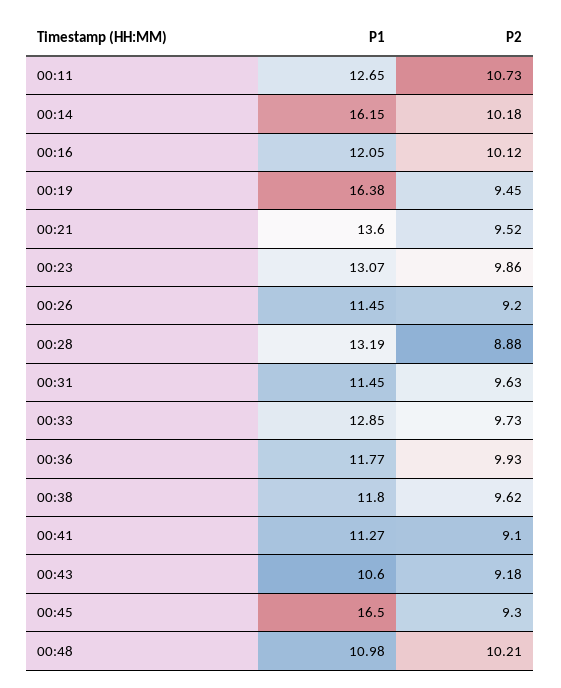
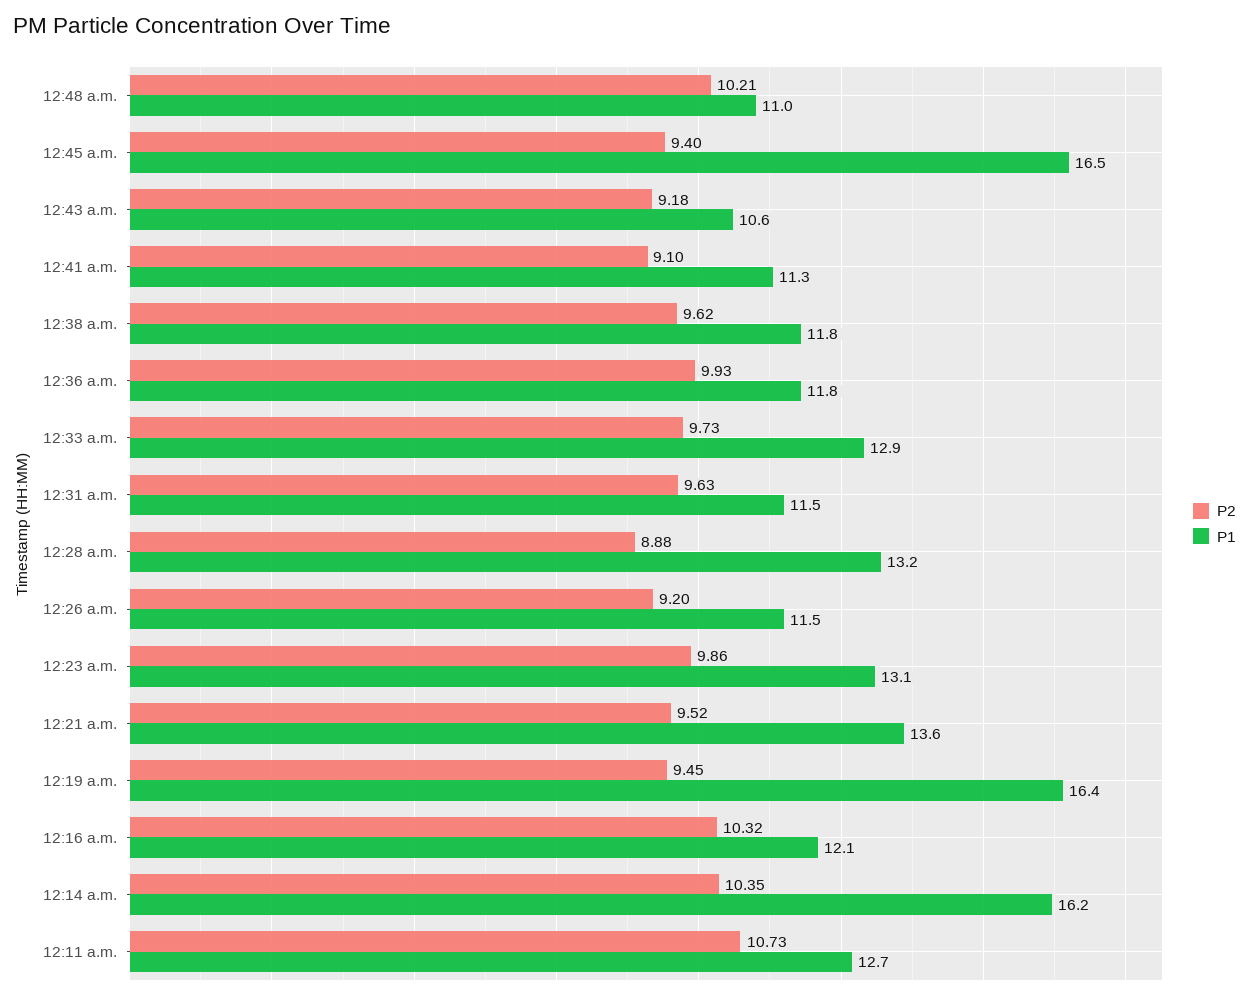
  {
    "P1": {
      "00:11": 12.65,
      "00:14": 16.15,
      "00:16": 12.05,
      "00:19": 16.38,
      "00:21": 13.6,
      "00:23": 13.07,
      "00:26": 11.45,
      "00:28": 13.19,
      "00:31": 11.45,
      "00:33": 12.85,
      "00:36": 11.77,
      "00:38": 11.8,
      "00:41": 11.27,
      "00:43": 10.6,
      "00:45": 16.5,
      "00:48": 10.98
    },
    "P2": {
      "00:11": 10.73,
-     "00:14": 10.18,
+     "00:14": 10.35,
-     "00:16": 10.12,
+     "00:16": 10.32,
      "00:19": 9.45,
      "00:21": 9.52,
      "00:23": 9.86,
      "00:26": 9.2,
      "00:28": 8.88,
      "00:31": 9.63,
      "00:33": 9.73,
      "00:36": 9.93,
      "00:38": 9.62,
      "00:41": 9.1,
      "00:43": 9.18,
-     "00:45": 9.3,
+     "00:45": 9.4,
      "00:48": 10.21
    }
  }

